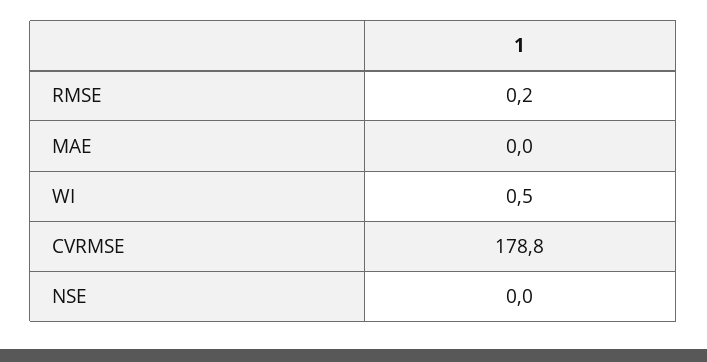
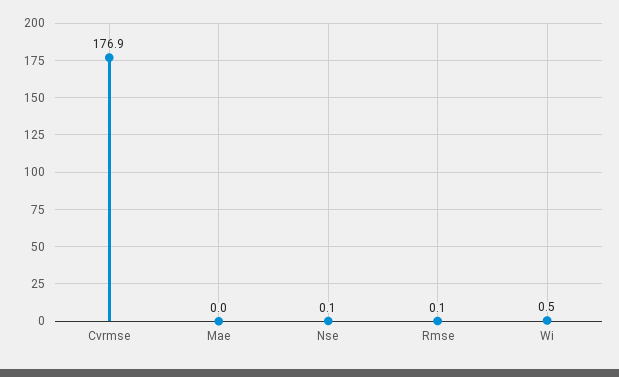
  {
-   "RMSE": 0.2,
+   "RMSE": 0.1,
    "MAE": 0,
    "WI": 0.5,
-   "CVRMSE": 178.8,
+   "CVRMSE": 176.9,
-   "NSE": 0
+   "NSE": 0.1
  }

